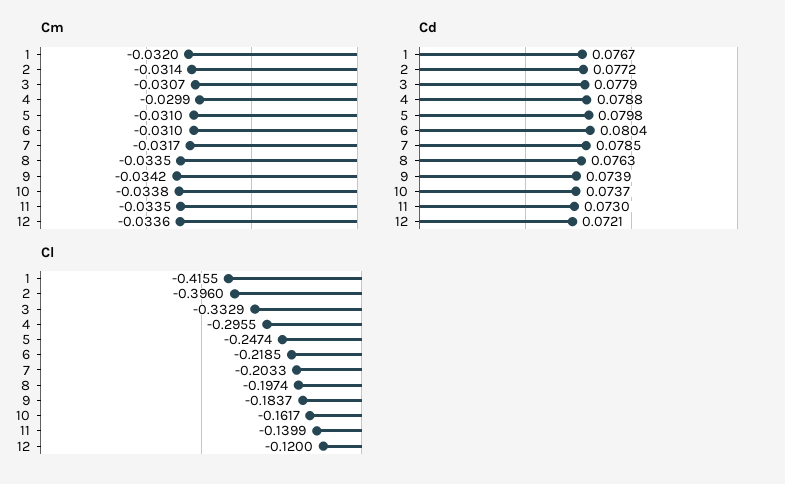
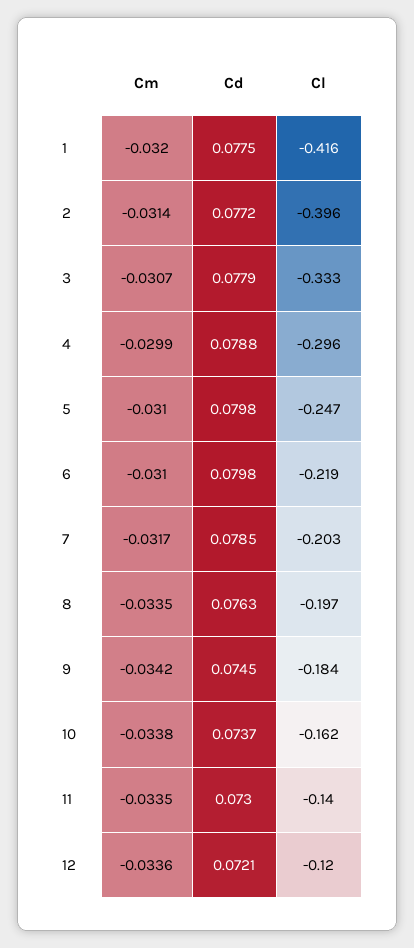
  {
    "Cm": {
      "1": -0.032,
      "2": -0.0314,
      "3": -0.0307,
      "4": -0.0299,
      "5": -0.031,
      "6": -0.031,
      "7": -0.0317,
      "8": -0.0335,
      "9": -0.0342,
      "10": -0.0338,
      "11": -0.0335,
      "12": -0.0336
    },
    "Cd": {
-     "1": 0.0767,
+     "1": 0.0775,
      "2": 0.0772,
      "3": 0.0779,
      "4": 0.0788,
      "5": 0.0798,
-     "6": 0.0804,
+     "6": 0.0798,
      "7": 0.0785,
      "8": 0.0763,
-     "9": 0.0739,
+     "9": 0.0745,
      "10": 0.0737,
      "11": 0.073,
      "12": 0.0721
    },
    "Cl": {
      "1": -0.4155,
      "2": -0.396,
      "3": -0.3329,
      "4": -0.2955,
      "5": -0.2474,
      "6": -0.2185,
      "7": -0.2033,
      "8": -0.1974,
      "9": -0.1837,
      "10": -0.1617,
      "11": -0.1399,
      "12": -0.12
    }
  }

